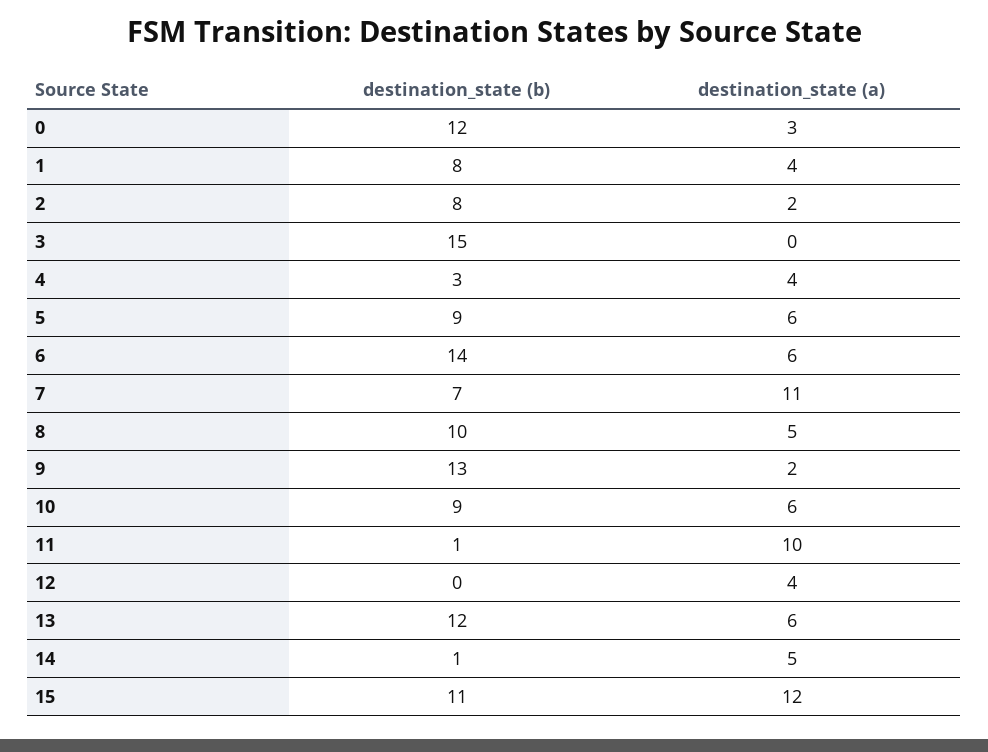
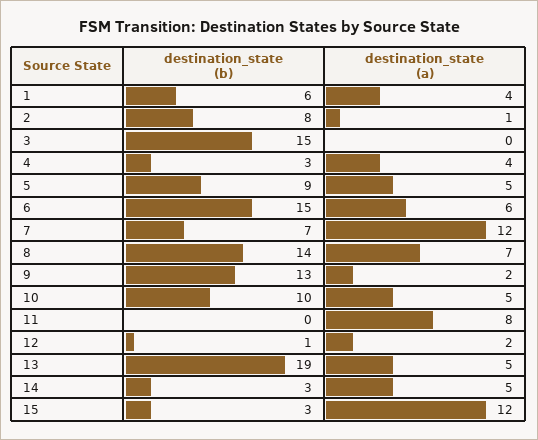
  {
    "destination_state (b)": {
-     "0": 12,
-     "1": 8,
+     "1": 6,
      "2": 8,
      "3": 15,
      "4": 3,
      "5": 9,
-     "6": 14,
+     "6": 15,
      "7": 7,
-     "8": 10,
+     "8": 14,
      "9": 13,
-     "10": 9,
+     "10": 10,
-     "11": 1,
+     "11": 0,
-     "12": 0,
+     "12": 1,
-     "13": 12,
+     "13": 19,
-     "14": 1,
+     "14": 3,
-     "15": 11
+     "15": 3
    },
    "destination_state (a)": {
-     "0": 3,
      "1": 4,
-     "2": 2,
+     "2": 1,
      "3": 0,
      "4": 4,
-     "5": 6,
+     "5": 5,
      "6": 6,
-     "7": 11,
+     "7": 12,
-     "8": 5,
+     "8": 7,
      "9": 2,
-     "10": 6,
+     "10": 5,
-     "11": 10,
+     "11": 8,
-     "12": 4,
+     "12": 2,
-     "13": 6,
+     "13": 5,
      "14": 5,
      "15": 12
    }
  }

